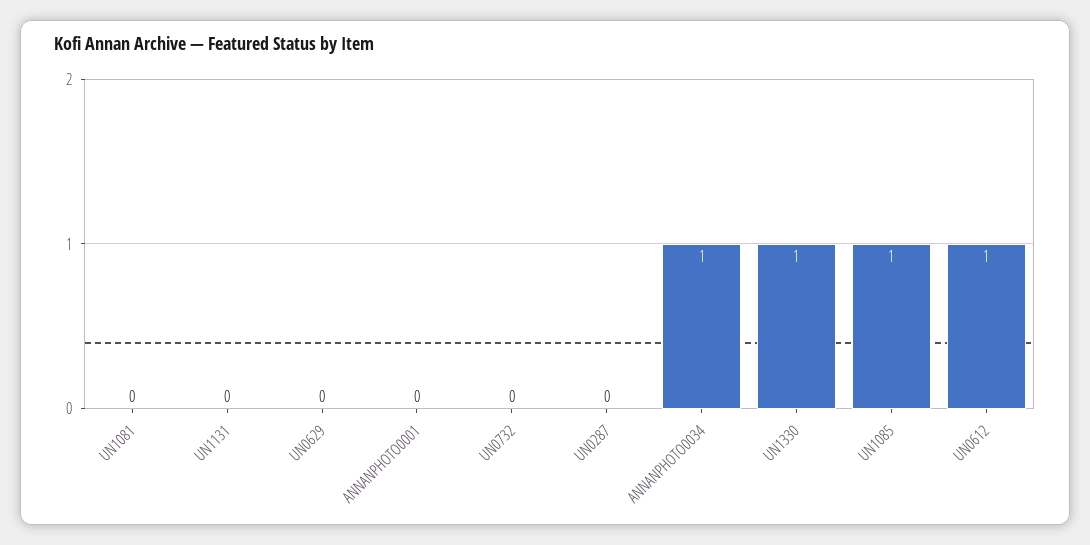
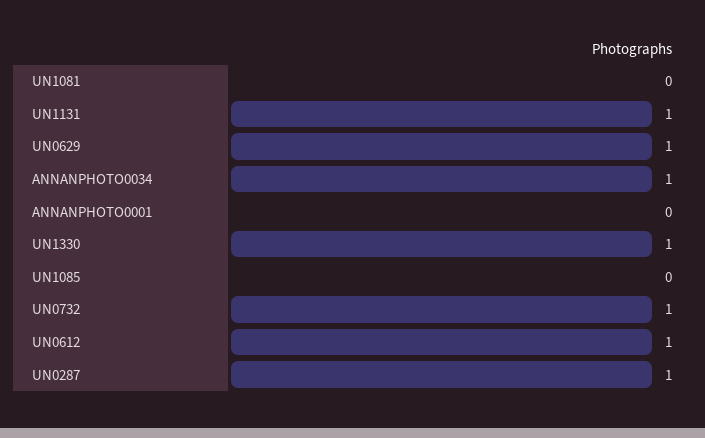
  {
    "UN1081": 0,
-   "UN1131": 0,
+   "UN1131": 1,
-   "UN0629": 0,
+   "UN0629": 1,
    "ANNANPHOTO0001": 0,
-   "UN0732": 0,
+   "UN0732": 1,
-   "UN0287": 0,
+   "UN0287": 1,
    "ANNANPHOTO0034": 1,
    "UN1330": 1,
-   "UN1085": 1,
+   "UN1085": 0,
    "UN0612": 1
  }

